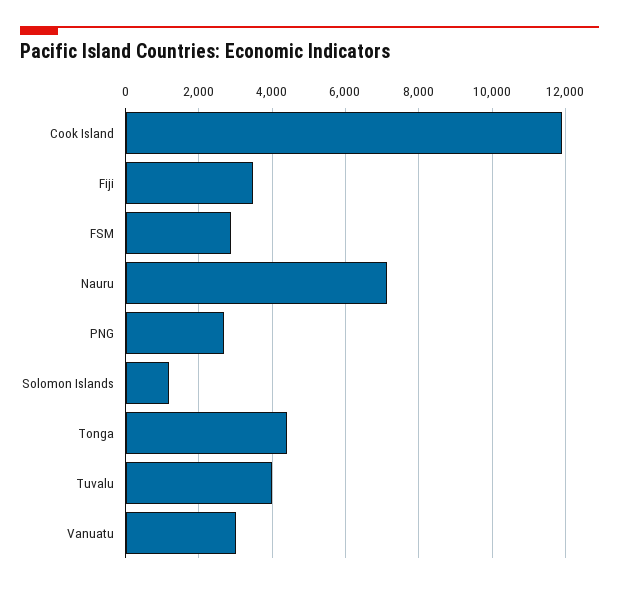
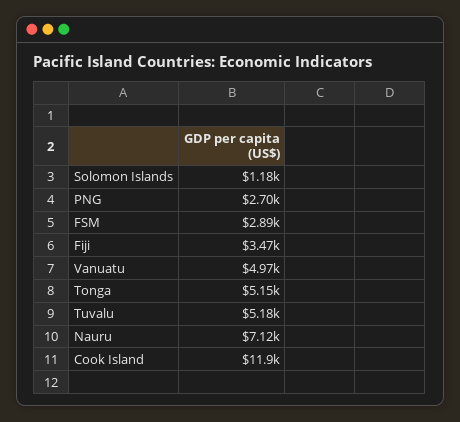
  {
    "Cook Island": 11900,
    "Fiji": 3470,
    "FSM": 2890,
    "Nauru": 7120,
    "PNG": 2700,
    "Solomon Islands": 1180,
-   "Tonga": 4400,
+   "Tonga": 5150,
-   "Tuvalu": 4000,
+   "Tuvalu": 5180,
-   "Vanuatu": 3000
+   "Vanuatu": 4970
  }

